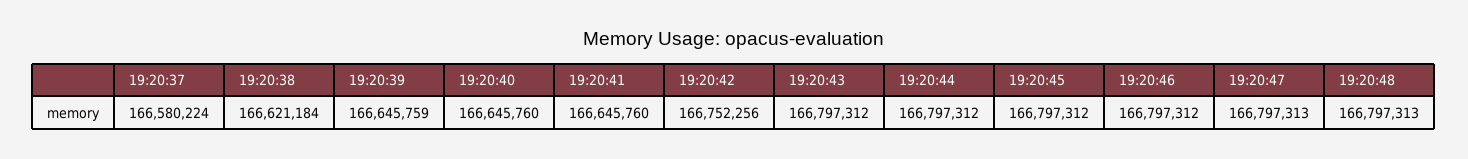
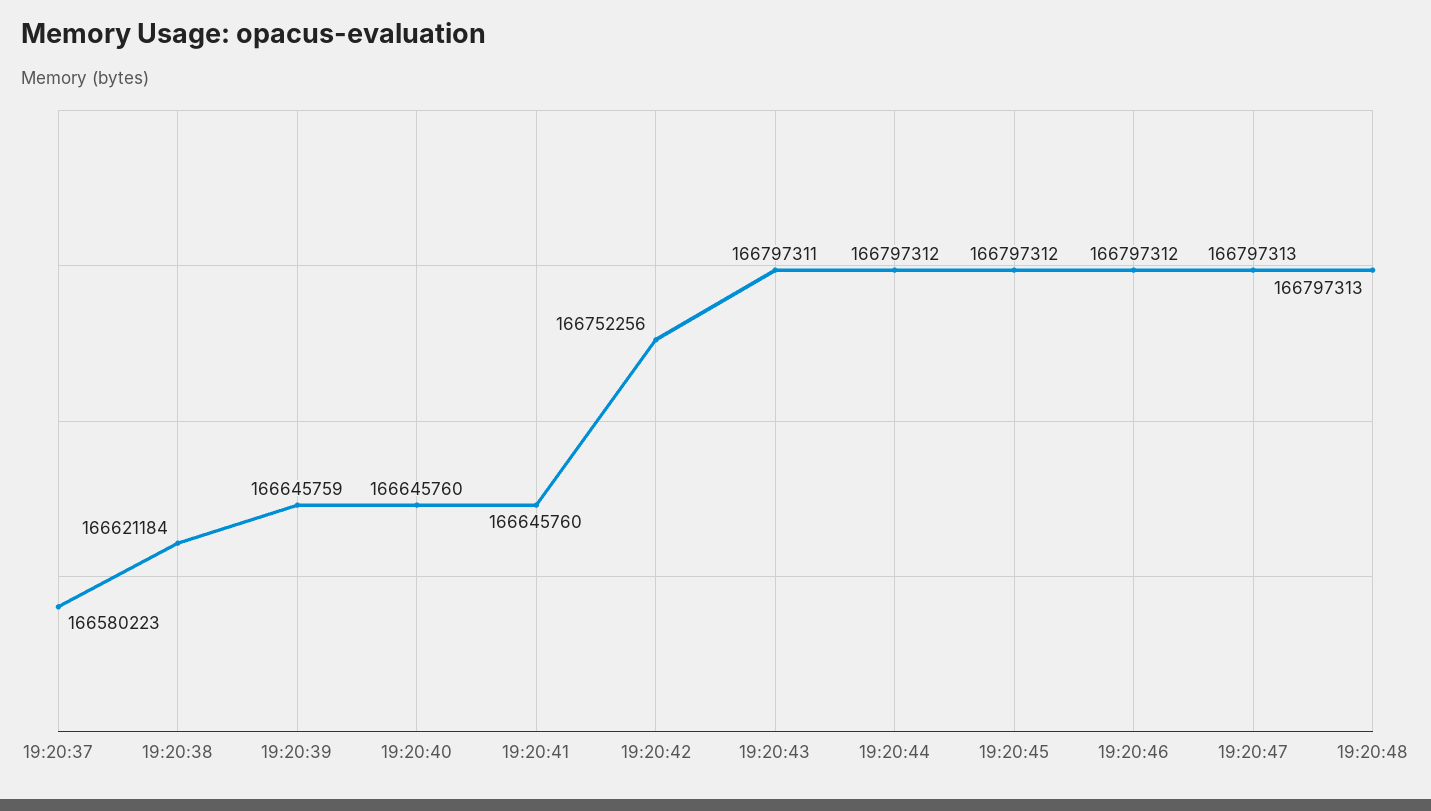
  {
-   "19:20:37": 166580224,
+   "19:20:37": 166580223,
    "19:20:38": 166621184,
    "19:20:39": 166645759,
    "19:20:40": 166645760,
    "19:20:41": 166645760,
    "19:20:42": 166752256,
-   "19:20:43": 166797312,
+   "19:20:43": 166797311,
    "19:20:44": 166797312,
    "19:20:45": 166797312,
    "19:20:46": 166797312,
    "19:20:47": 166797313,
    "19:20:48": 166797313
  }

